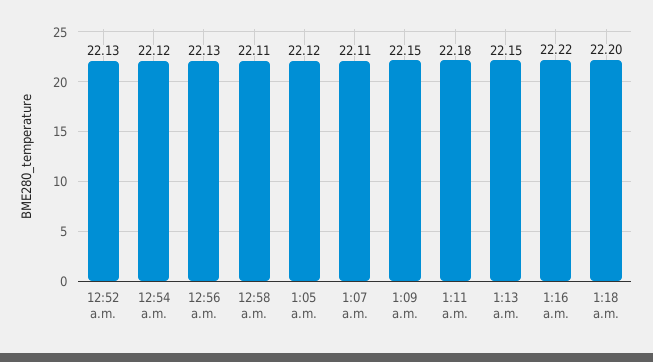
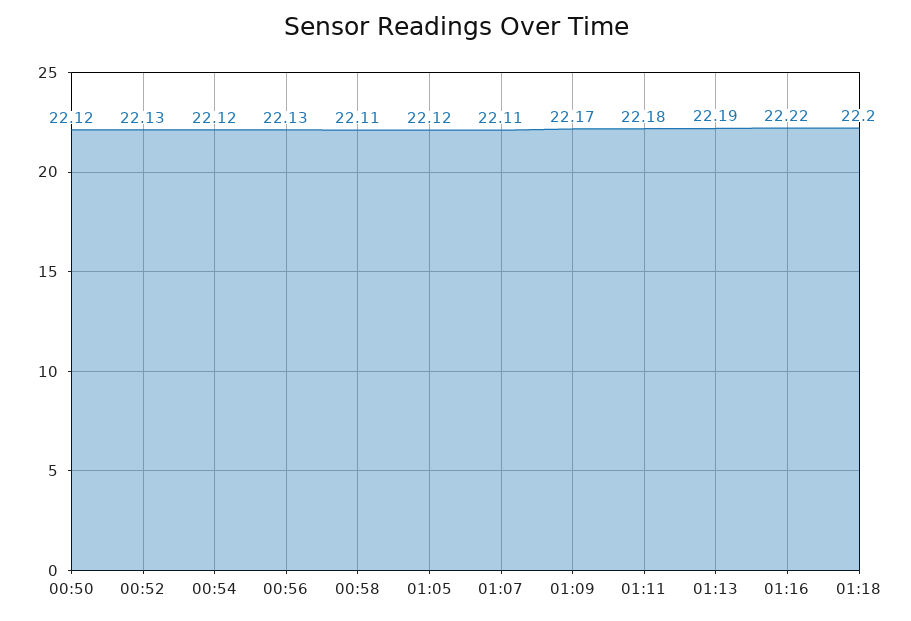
  {
    "12:52 a.m.": 22.13,
    "12:54 a.m.": 22.12,
    "12:56 a.m.": 22.13,
    "12:58 a.m.": 22.11,
    "1:05 a.m.": 22.12,
    "1:07 a.m.": 22.11,
-   "1:09 a.m.": 22.15,
+   "1:09 a.m.": 22.17,
    "1:11 a.m.": 22.18,
-   "1:13 a.m.": 22.15,
+   "1:13 a.m.": 22.19,
    "1:16 a.m.": 22.22,
-   "1:18 a.m.": 22.2
+   "1:18 a.m.": 22.2,
+   "00:50": 22.12
  }

